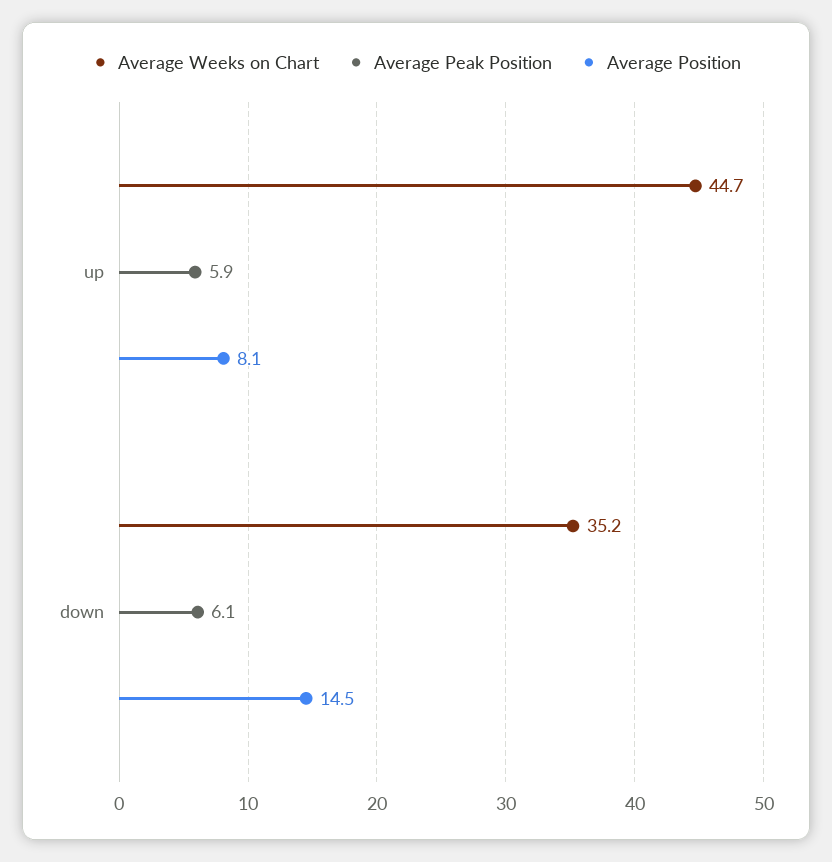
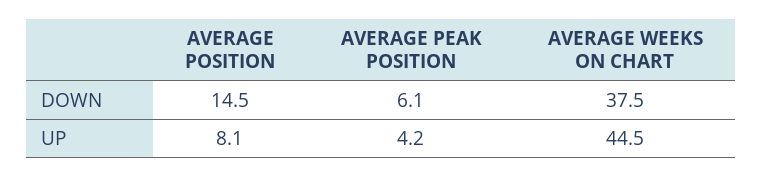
  {
    "Average Weeks on Chart": {
-     "up": 44.7,
+     "up": 44.5,
-     "down": 35.2
+     "down": 37.5
    },
    "Average Peak Position": {
-     "up": 5.9,
+     "up": 4.2,
      "down": 6.1
    },
    "Average Position": {
      "up": 8.1,
      "down": 14.5
    }
  }

